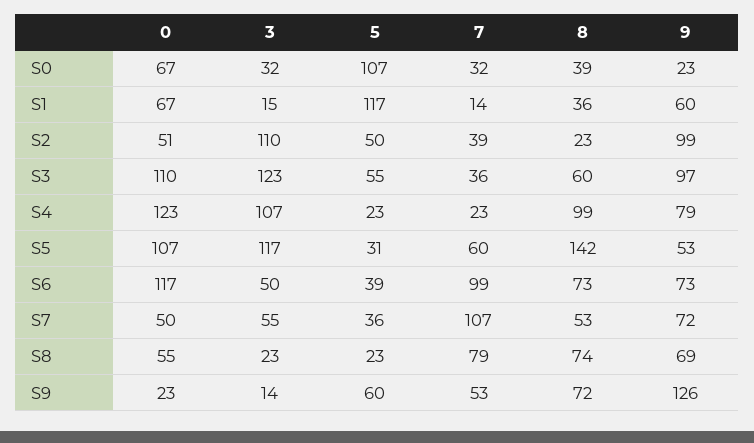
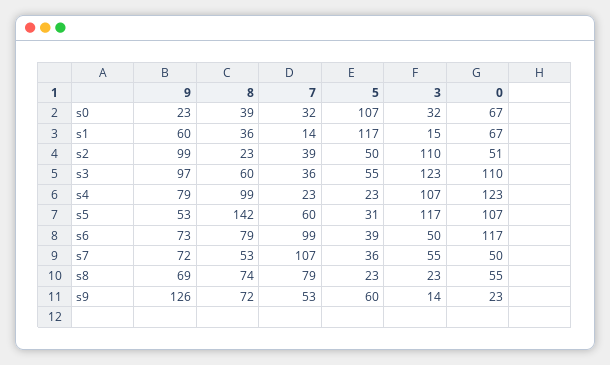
  {
    "0": {
      "S0": 67,
      "S1": 67,
      "S2": 51,
      "S3": 110,
      "S4": 123,
      "S5": 107,
      "S6": 117,
      "S7": 50,
      "S8": 55,
      "S9": 23
    },
    "3": {
      "S0": 32,
      "S1": 15,
      "S2": 110,
      "S3": 123,
      "S4": 107,
      "S5": 117,
      "S6": 50,
      "S7": 55,
      "S8": 23,
      "S9": 14
    },
    "5": {
      "S0": 107,
      "S1": 117,
      "S2": 50,
      "S3": 55,
      "S4": 23,
      "S5": 31,
      "S6": 39,
      "S7": 36,
      "S8": 23,
      "S9": 60
    },
    "7": {
      "S0": 32,
      "S1": 14,
      "S2": 39,
      "S3": 36,
      "S4": 23,
      "S5": 60,
      "S6": 99,
      "S7": 107,
      "S8": 79,
      "S9": 53
    },
    "8": {
      "S0": 39,
      "S1": 36,
      "S2": 23,
      "S3": 60,
      "S4": 99,
      "S5": 142,
-     "S6": 73,
+     "S6": 79,
      "S7": 53,
      "S8": 74,
      "S9": 72
    },
    "9": {
      "S0": 23,
      "S1": 60,
      "S2": 99,
      "S3": 97,
      "S4": 79,
      "S5": 53,
      "S6": 73,
      "S7": 72,
      "S8": 69,
      "S9": 126
    }
  }

